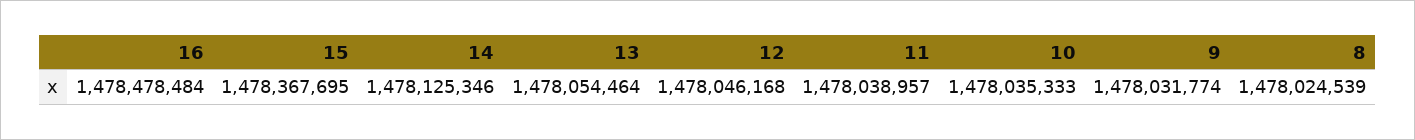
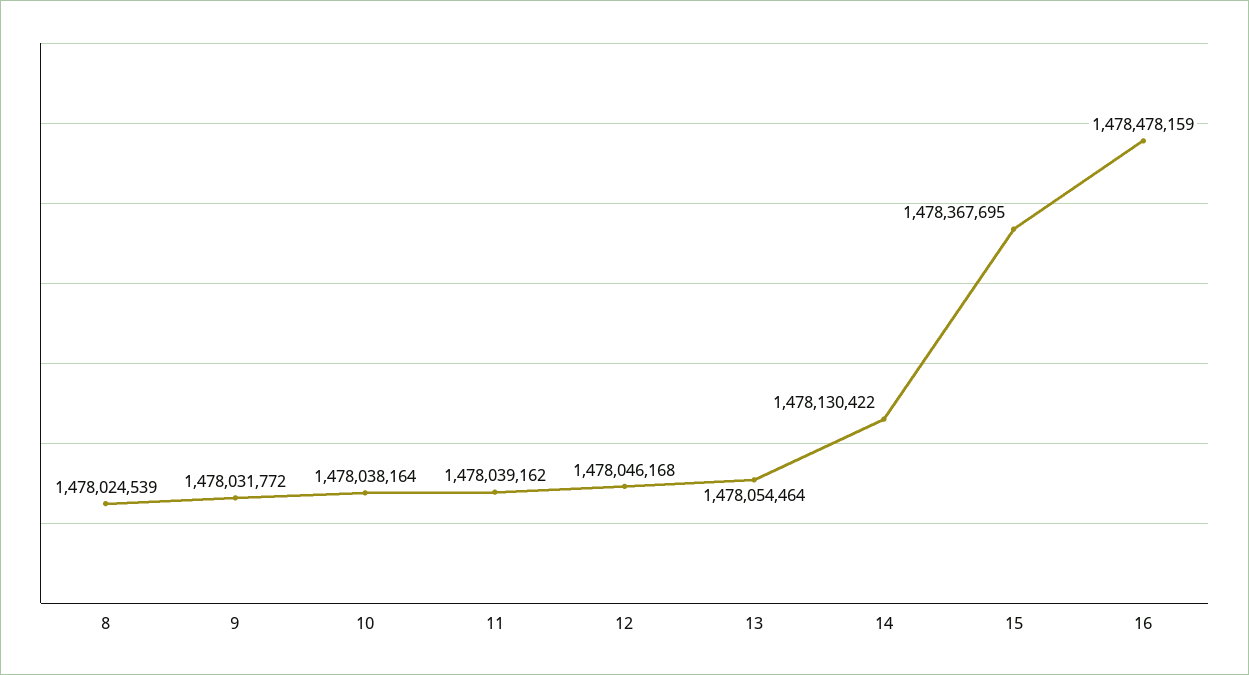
  {
-   "16": 1478478484,
+   "16": 1478478159,
    "15": 1478367695,
-   "14": 1478125346,
+   "14": 1478130422,
    "13": 1478054464,
    "12": 1478046168,
-   "11": 1478038957,
+   "11": 1478039162,
-   "10": 1478035333,
+   "10": 1478038164,
-   "9": 1478031774,
+   "9": 1478031772,
    "8": 1478024539
  }

